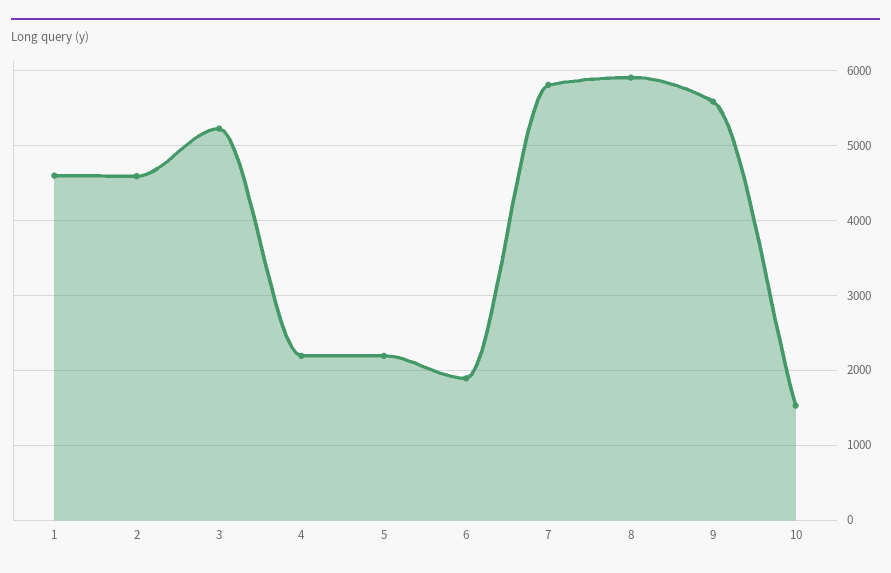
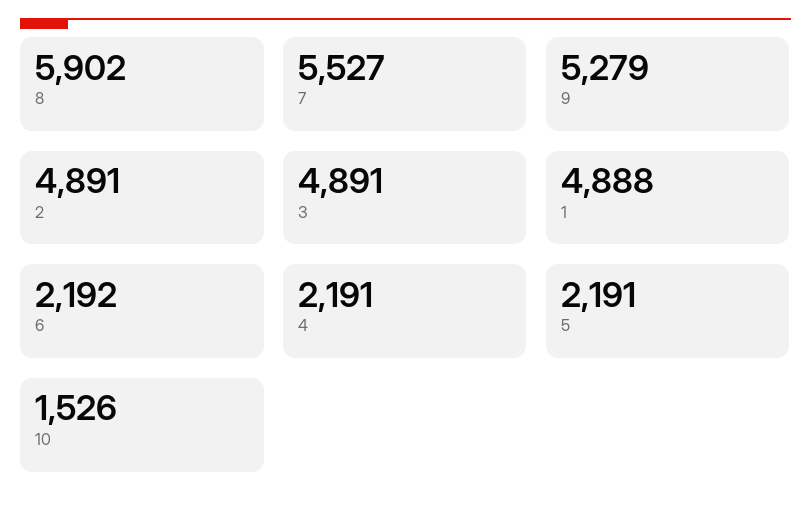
  {
-   "1": 4600,
+   "1": 4888,
-   "2": 4600,
+   "2": 4891,
-   "3": 5200,
+   "3": 4891,
    "4": 2191,
    "5": 2191,
-   "6": 1900,
+   "6": 2192,
-   "7": 5800,
+   "7": 5527,
    "8": 5902,
-   "9": 5600,
+   "9": 5279,
    "10": 1526
  }

